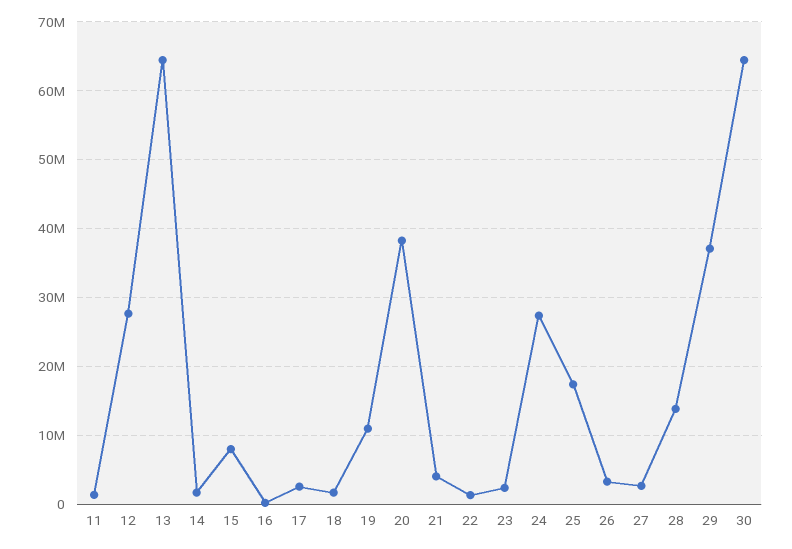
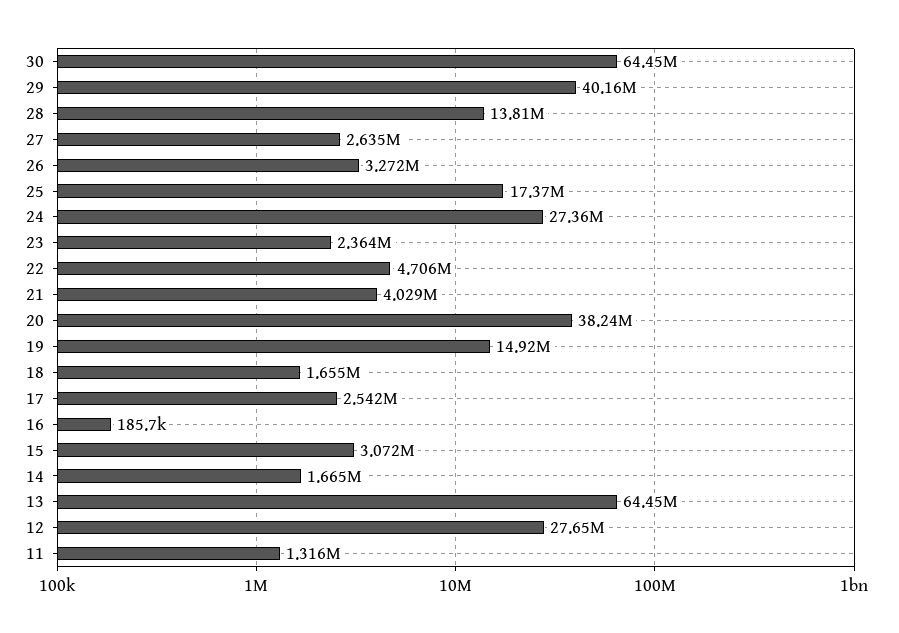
  {
    "11": 1316000,
    "12": 27650000,
    "13": 64450000,
    "14": 1665000,
-   "15": 8000000,
+   "15": 3072000,
    "16": 185700,
    "17": 2542000,
    "18": 1655000,
-   "19": 11000000,
+   "19": 14920000,
    "20": 38240000,
    "21": 4029000,
-   "22": 1000000,
+   "22": 4706000,
    "23": 2364000,
    "24": 27360000,
    "25": 17370000,
    "26": 3272000,
    "27": 2635000,
    "28": 13810000,
-   "29": 37000000,
+   "29": 40160000,
    "30": 64450000
  }

